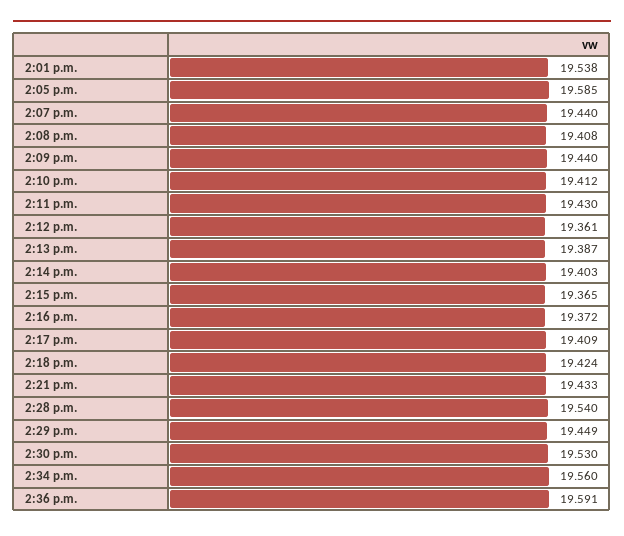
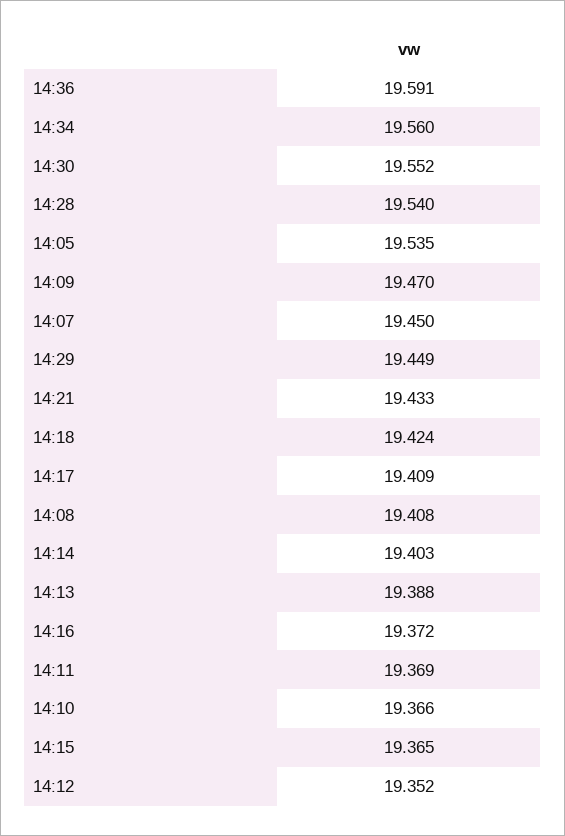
  {
-   "2:01 p.m.": 19.538,
-   "2:05 p.m.": 19.585,
+   "2:05 p.m.": 19.535,
-   "2:07 p.m.": 19.44,
+   "2:07 p.m.": 19.45,
    "2:08 p.m.": 19.408,
-   "2:09 p.m.": 19.44,
+   "2:09 p.m.": 19.47,
-   "2:10 p.m.": 19.412,
+   "2:10 p.m.": 19.366,
-   "2:11 p.m.": 19.43,
+   "2:11 p.m.": 19.369,
-   "2:12 p.m.": 19.361,
+   "2:12 p.m.": 19.352,
-   "2:13 p.m.": 19.387,
+   "2:13 p.m.": 19.388,
    "2:14 p.m.": 19.403,
    "2:15 p.m.": 19.365,
    "2:16 p.m.": 19.372,
    "2:17 p.m.": 19.409,
    "2:18 p.m.": 19.424,
    "2:21 p.m.": 19.433,
    "2:28 p.m.": 19.54,
    "2:29 p.m.": 19.449,
-   "2:30 p.m.": 19.53,
+   "2:30 p.m.": 19.552,
    "2:34 p.m.": 19.56,
    "2:36 p.m.": 19.591
  }

